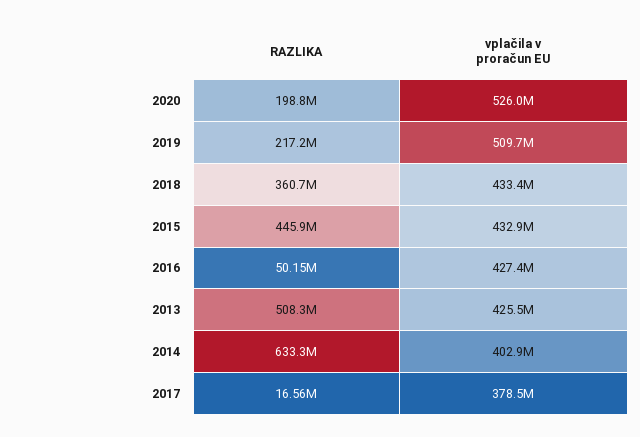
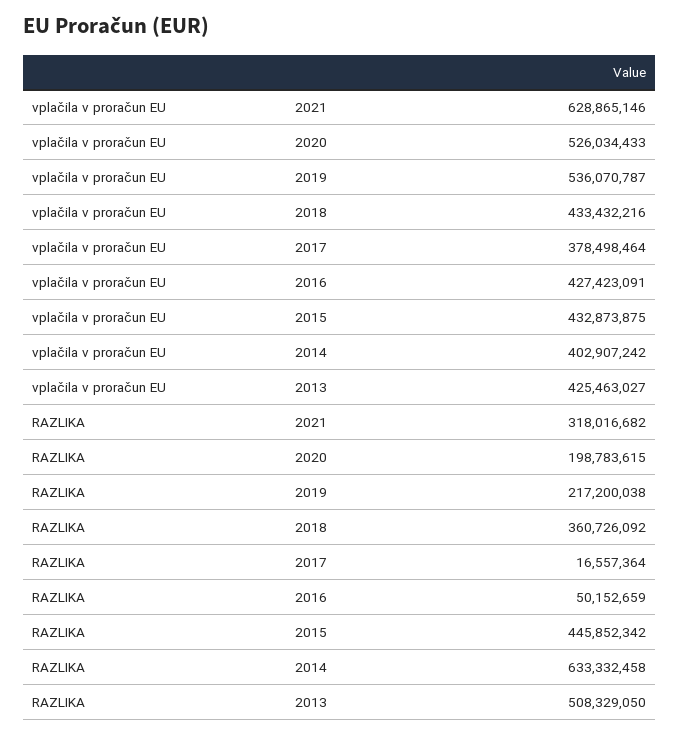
  {
    "RAZLIKA": {
      "2020": 198783615,
      "2019": 217200038,
      "2018": 360726092,
      "2015": 445852342,
      "2016": 50152659,
      "2013": 508329050,
      "2014": 633332458,
-     "2017": 16557364
+     "2017": 16557364,
+     "2021": 318016682
    },
    "vplačila v proračun EU": {
      "2020": 526034433,
-     "2019": 509700000,
+     "2019": 536070787,
      "2018": 433432216,
      "2015": 432873875,
      "2016": 427423091,
      "2013": 425463027,
      "2014": 402907242,
-     "2017": 378498464
+     "2017": 378498464,
+     "2021": 628865146
    }
  }

